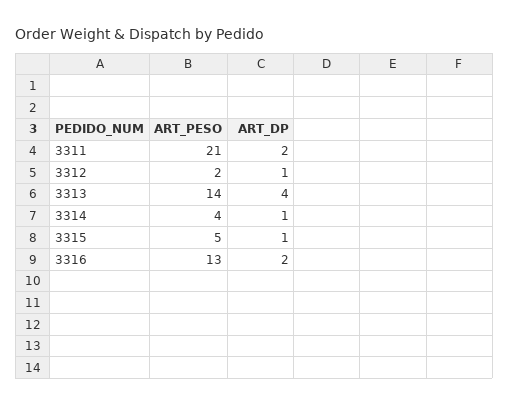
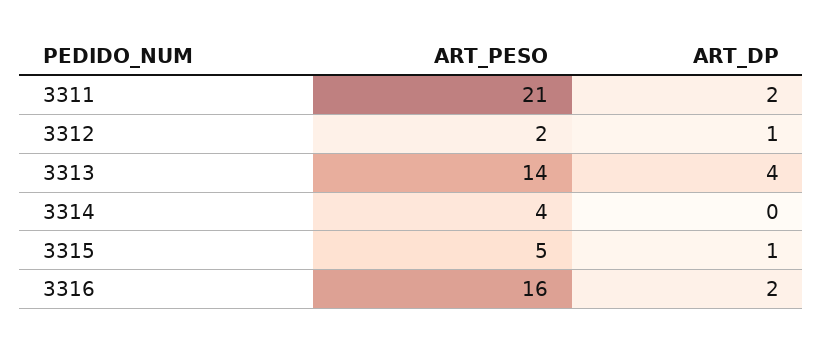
  {
    "ART_PESO": {
      "3311": 21,
      "3312": 2,
      "3313": 14,
      "3314": 4,
      "3315": 5,
-     "3316": 13
+     "3316": 16
    },
    "ART_DP": {
      "3311": 2,
      "3312": 1,
      "3313": 4,
-     "3314": 1,
+     "3314": 0,
      "3315": 1,
      "3316": 2
    }
  }

